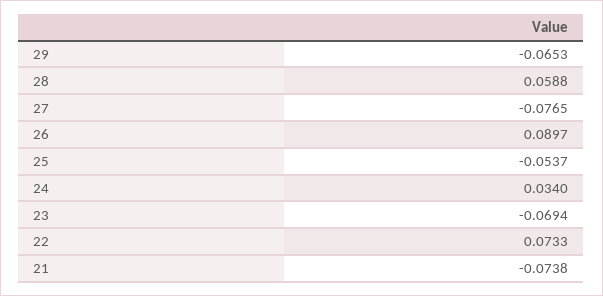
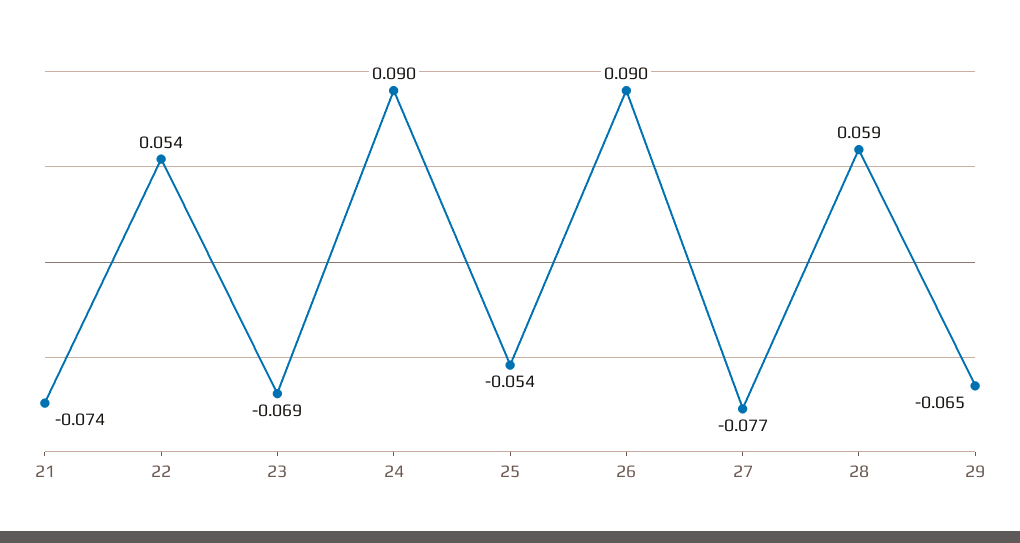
  {
    "29": -0.0653,
    "28": 0.0588,
    "27": -0.0765,
    "26": 0.0897,
    "25": -0.0537,
-   "24": 0.034,
+   "24": 0.09,
    "23": -0.0694,
-   "22": 0.0733,
+   "22": 0.054,
    "21": -0.0738
  }

